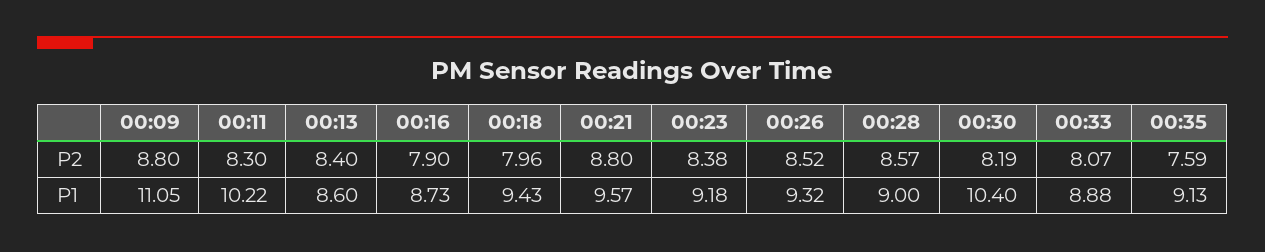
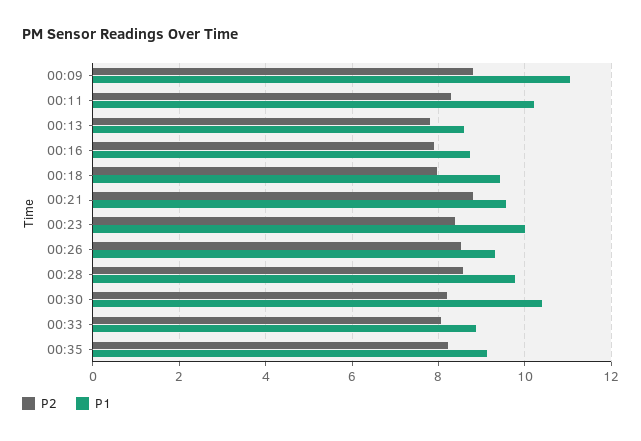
  {
    "P2": {
      "00:09": 8.8,
      "00:11": 8.3,
-     "00:13": 8.4,
+     "00:13": 7.8,
      "00:16": 7.9,
      "00:18": 7.96,
      "00:21": 8.8,
      "00:23": 8.38,
      "00:26": 8.52,
      "00:28": 8.57,
      "00:30": 8.19,
      "00:33": 8.07,
-     "00:35": 7.59
+     "00:35": 8.2
    },
    "P1": {
      "00:09": 11.05,
      "00:11": 10.22,
      "00:13": 8.6,
      "00:16": 8.73,
      "00:18": 9.43,
      "00:21": 9.57,
-     "00:23": 9.18,
+     "00:23": 10,
      "00:26": 9.32,
-     "00:28": 9,
+     "00:28": 9.8,
      "00:30": 10.4,
      "00:33": 8.88,
      "00:35": 9.13
    }
  }

